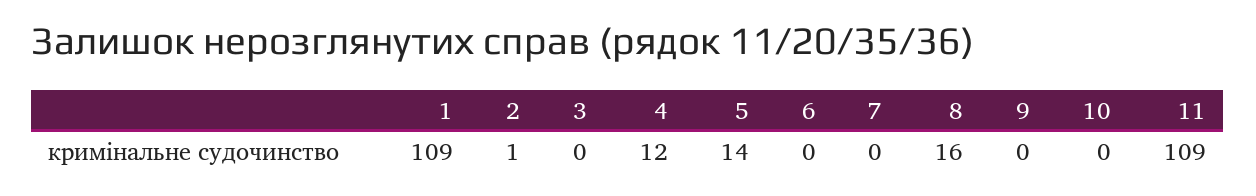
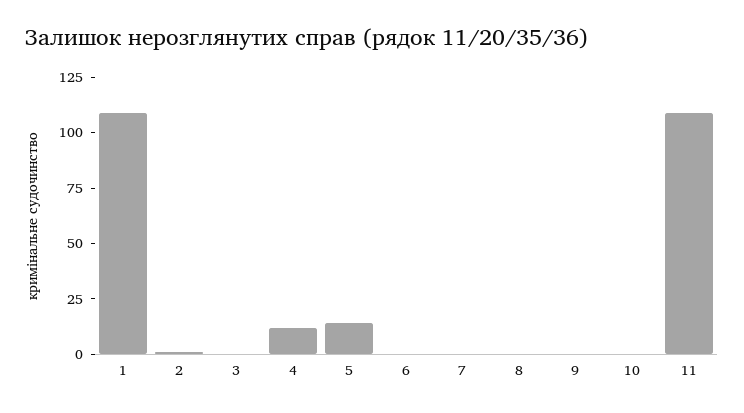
  {
    "1": 109,
    "2": 1,
    "3": 0,
    "4": 12,
    "5": 14,
    "6": 0,
    "7": 0,
-   "8": 16,
+   "8": 0,
    "9": 0,
    "10": 0,
    "11": 109
  }

